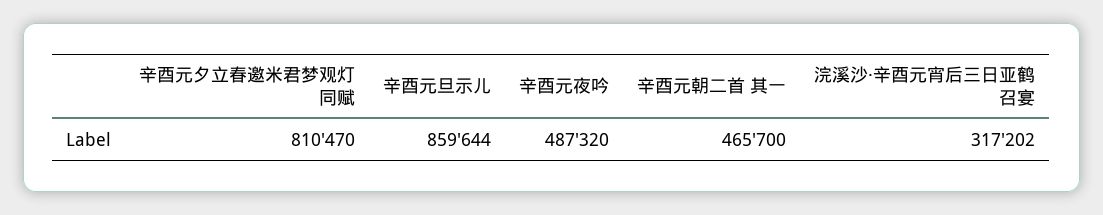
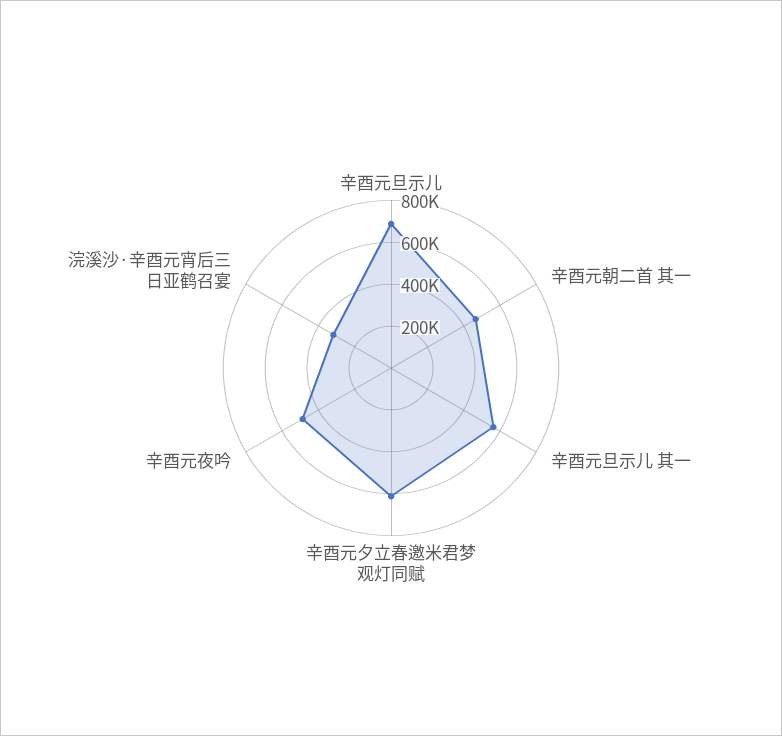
  {
-   "辛酉元夕立春邀米君梦观灯同赋": 810470,
+   "辛酉元夕立春邀米君梦观灯同赋": 600000,
-   "辛酉元旦示儿": 859644,
+   "辛酉元旦示儿": 700000,
    "辛酉元夜吟": 487320,
    "辛酉元朝二首 其一": 465700,
-   "浣溪沙·辛酉元宵后三日亚鹤召宴": 317202
+   "浣溪沙·辛酉元宵后三日亚鹤召宴": 317202,
+   "辛酉元旦示儿 其一": 550000
  }

